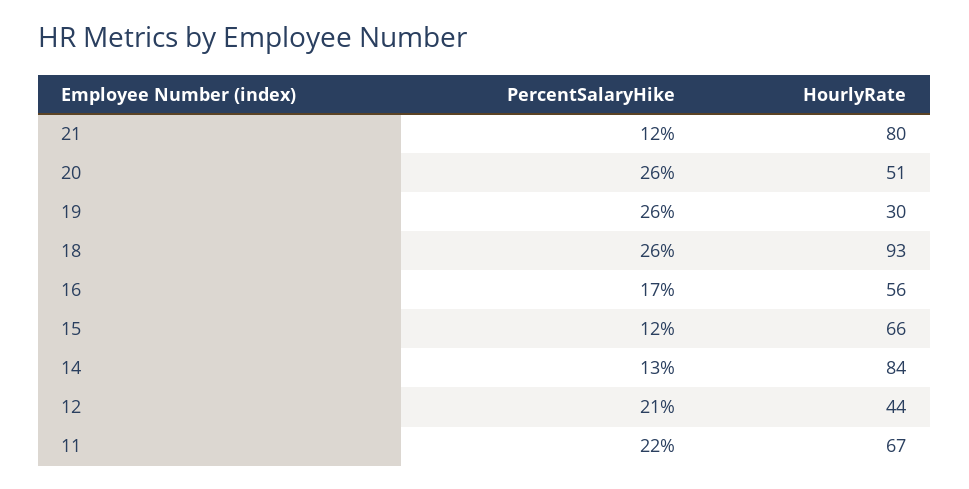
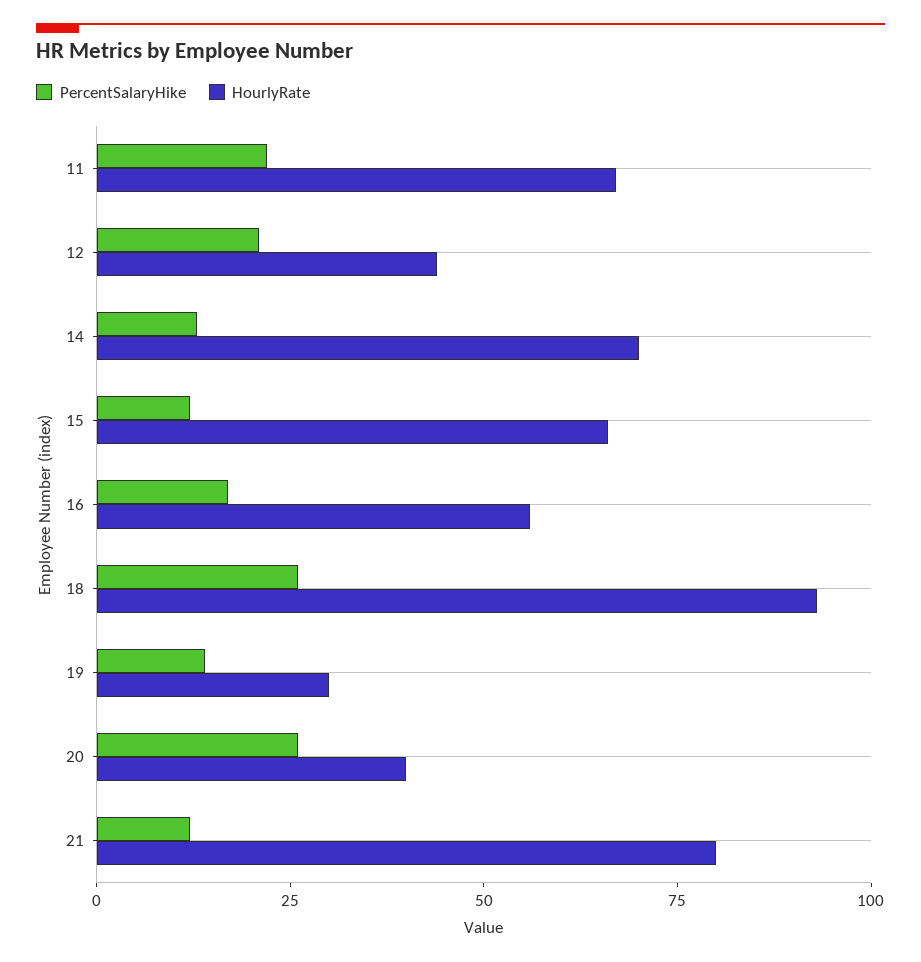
  {
    "PercentSalaryHike": {
      "21": 12,
      "20": 26,
-     "19": 26,
+     "19": 15,
      "18": 26,
      "16": 17,
      "15": 12,
      "14": 13,
      "12": 21,
      "11": 22
    },
    "HourlyRate": {
      "21": 80,
-     "20": 51,
+     "20": 40,
      "19": 30,
      "18": 93,
      "16": 56,
      "15": 66,
-     "14": 84,
+     "14": 70,
      "12": 44,
      "11": 67
    }
  }

